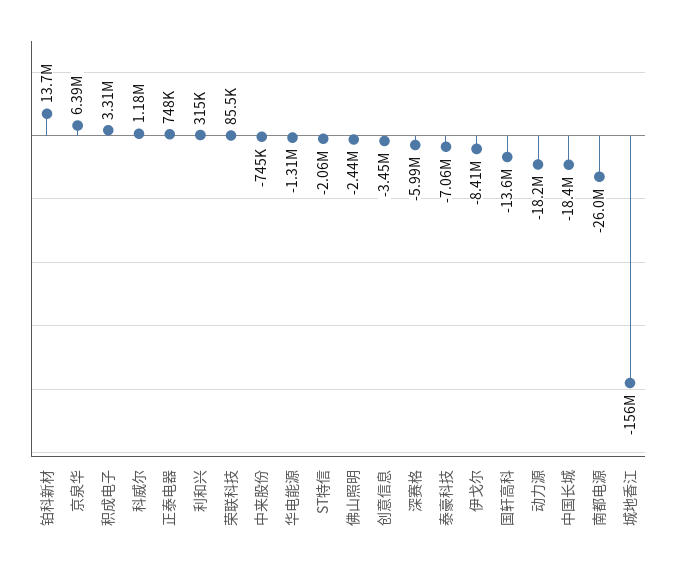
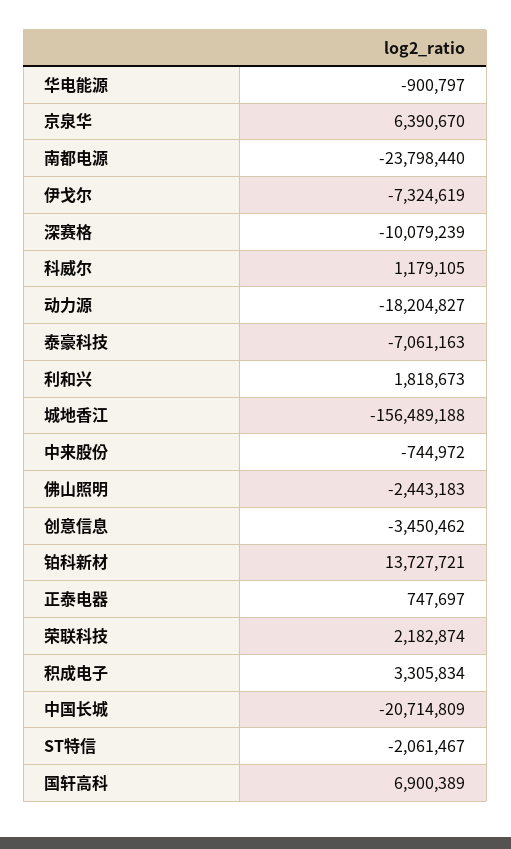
  {
    "铂科新材": 13727721,
    "京泉华": 6390670,
    "积成电子": 3305834,
    "科威尔": 1179105,
    "正泰电器": 747697,
-   "利和兴": 315000,
+   "利和兴": 1818673,
-   "荣联科技": 85500,
+   "荣联科技": 2182874,
    "中来股份": -744972,
-   "华电能源": -1310000,
+   "华电能源": -900797,
    "ST特信": -2061467,
    "佛山照明": -2443183,
    "创意信息": -3450462,
-   "深赛格": -5990000,
+   "深赛格": -10079239,
    "泰豪科技": -7061163,
-   "伊戈尔": -8410000,
+   "伊戈尔": -7324619,
-   "国轩高科": -13600000,
+   "国轩高科": 6900389,
    "动力源": -18204827,
-   "中国长城": -18400000,
+   "中国长城": -20714809,
-   "南都电源": -26000000,
+   "南都电源": -23798440,
    "城地香江": -156489188
  }

